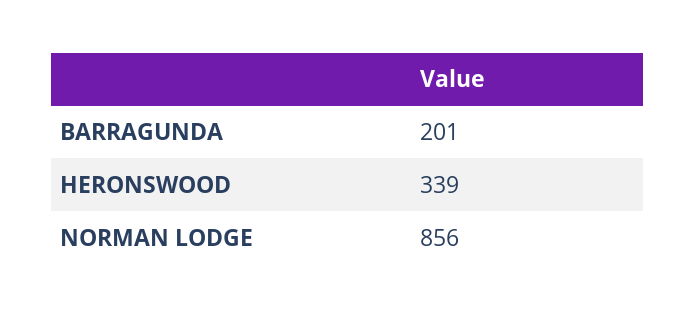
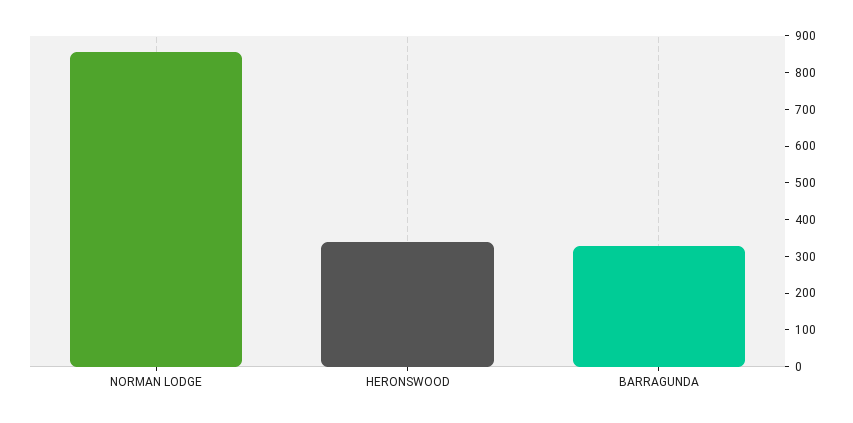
  {
-   "BARRAGUNDA": 201,
+   "BARRAGUNDA": 325,
    "HERONSWOOD": 339,
    "NORMAN LODGE": 856
  }

